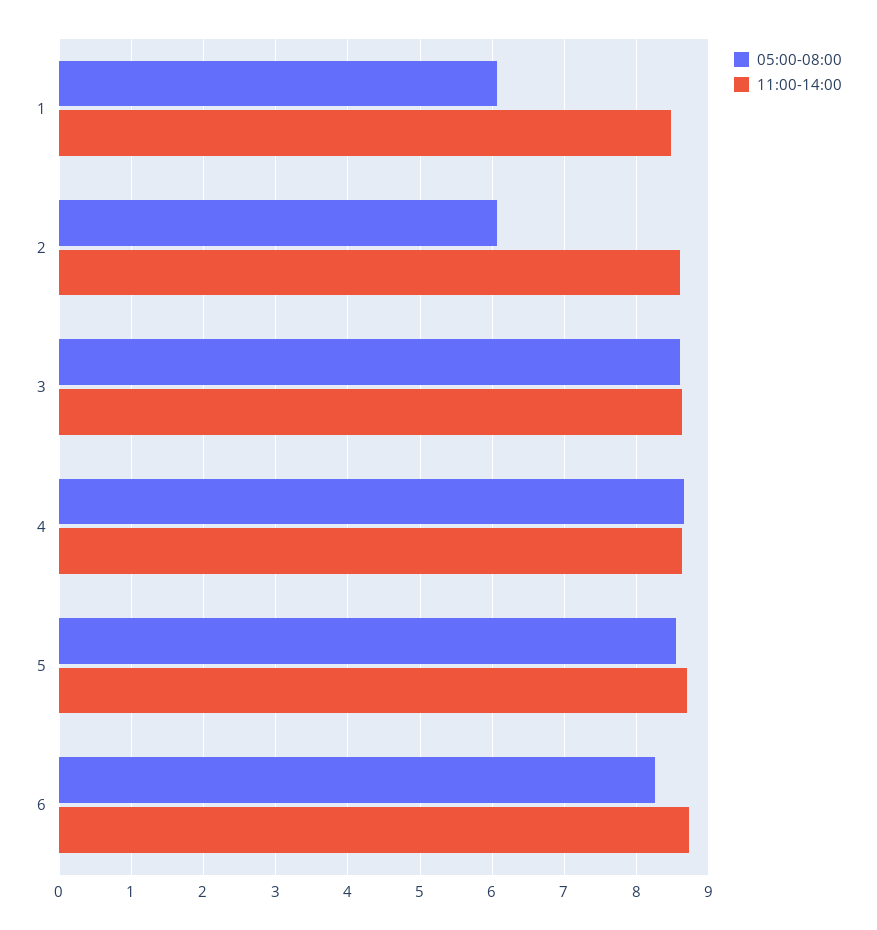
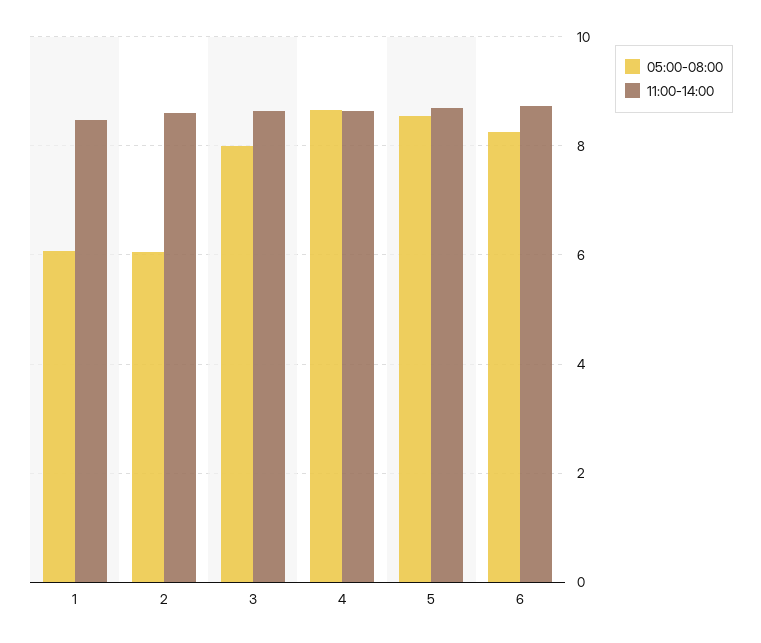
  {
    "05:00-08:00": {
      "1": 6.1,
      "2": 6.1,
-     "3": 8.6,
+     "3": 8,
      "4": 8.7,
      "5": 8.5,
      "6": 8.3
    },
    "11:00-14:00": {
      "1": 8.5,
      "2": 8.6,
      "3": 8.6,
      "4": 8.6,
      "5": 8.7,
      "6": 8.7
    }
  }

